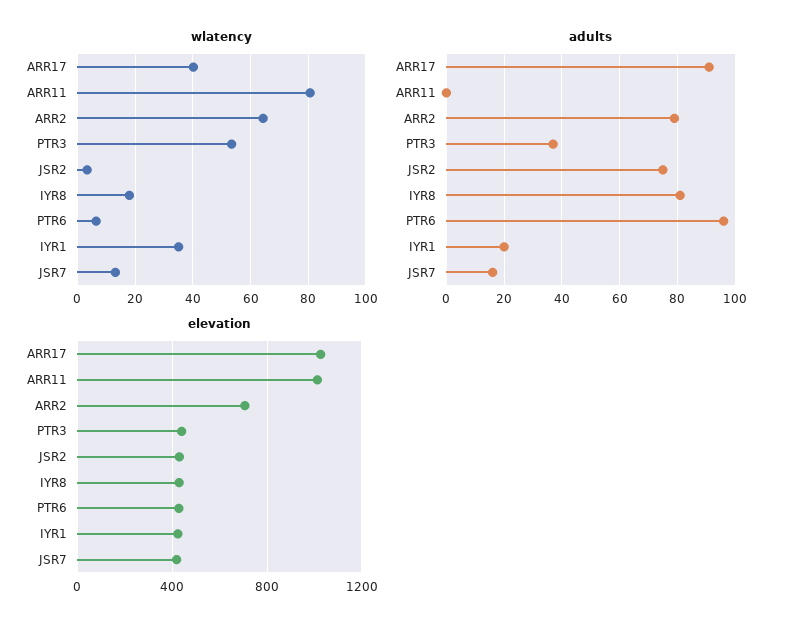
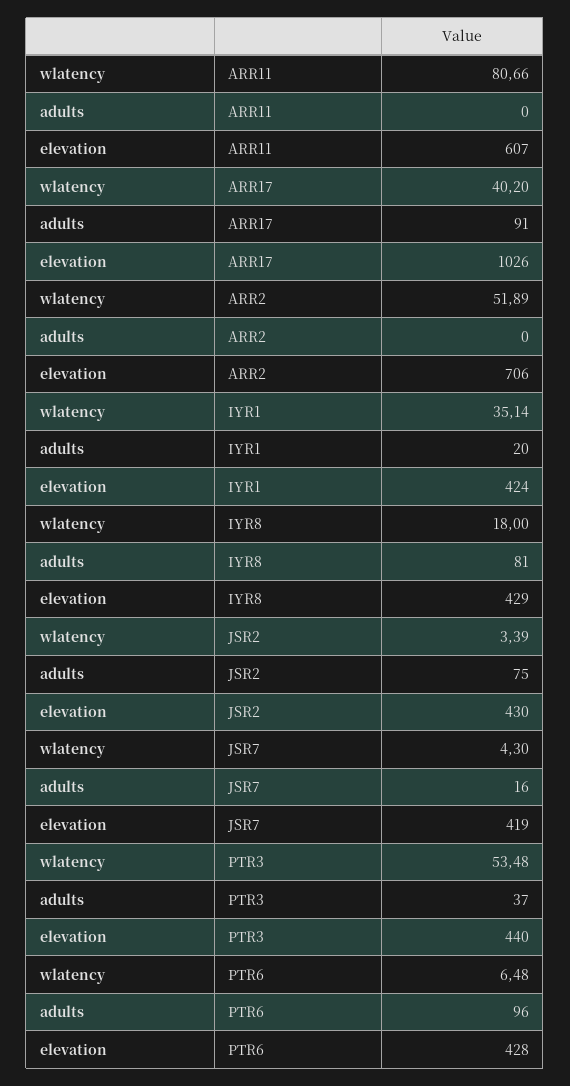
  {
    "wlatency": {
      "ARR17": 40.2,
      "ARR11": 80.66,
-     "ARR2": 65,
+     "ARR2": 51.89,
      "PTR3": 53.48,
      "JSR2": 3.39,
      "IYR8": 18,
      "PTR6": 6.48,
      "IYR1": 35.14,
-     "JSR7": 12.5
+     "JSR7": 4.3
    },
    "adults": {
      "ARR17": 91,
      "ARR11": 0,
-     "ARR2": 80,
+     "ARR2": 0,
      "PTR3": 37,
      "JSR2": 75,
      "IYR8": 81,
      "PTR6": 96,
      "IYR1": 20,
      "JSR7": 16
    },
    "elevation": {
      "ARR17": 1026,
-     "ARR11": 1000,
+     "ARR11": 607,
      "ARR2": 706,
      "PTR3": 440,
      "JSR2": 430,
      "IYR8": 429,
      "PTR6": 428,
      "IYR1": 424,
      "JSR7": 419
    }
  }

